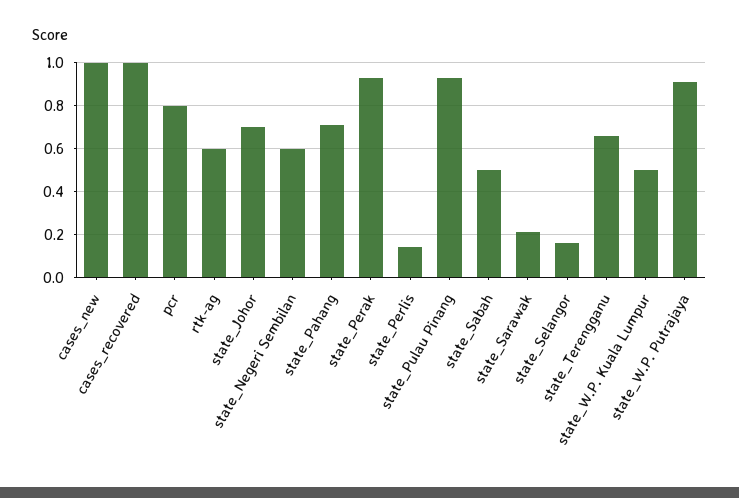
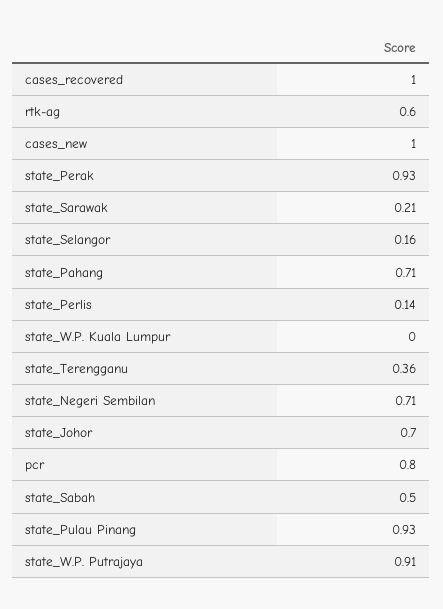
  {
    "cases_new": 1,
    "cases_recovered": 1,
    "pcr": 0.8,
    "rtk-ag": 0.6,
    "state_Johor": 0.7,
-   "state_Negeri Sembilan": 0.6,
+   "state_Negeri Sembilan": 0.71,
    "state_Pahang": 0.71,
    "state_Perak": 0.93,
    "state_Perlis": 0.14,
    "state_Pulau Pinang": 0.93,
    "state_Sabah": 0.5,
    "state_Sarawak": 0.21,
    "state_Selangor": 0.16,
-   "state_Terengganu": 0.65,
+   "state_Terengganu": 0.36,
-   "state_W.P. Kuala Lumpur": 0.5,
+   "state_W.P. Kuala Lumpur": 0,
    "state_W.P. Putrajaya": 0.91
  }

